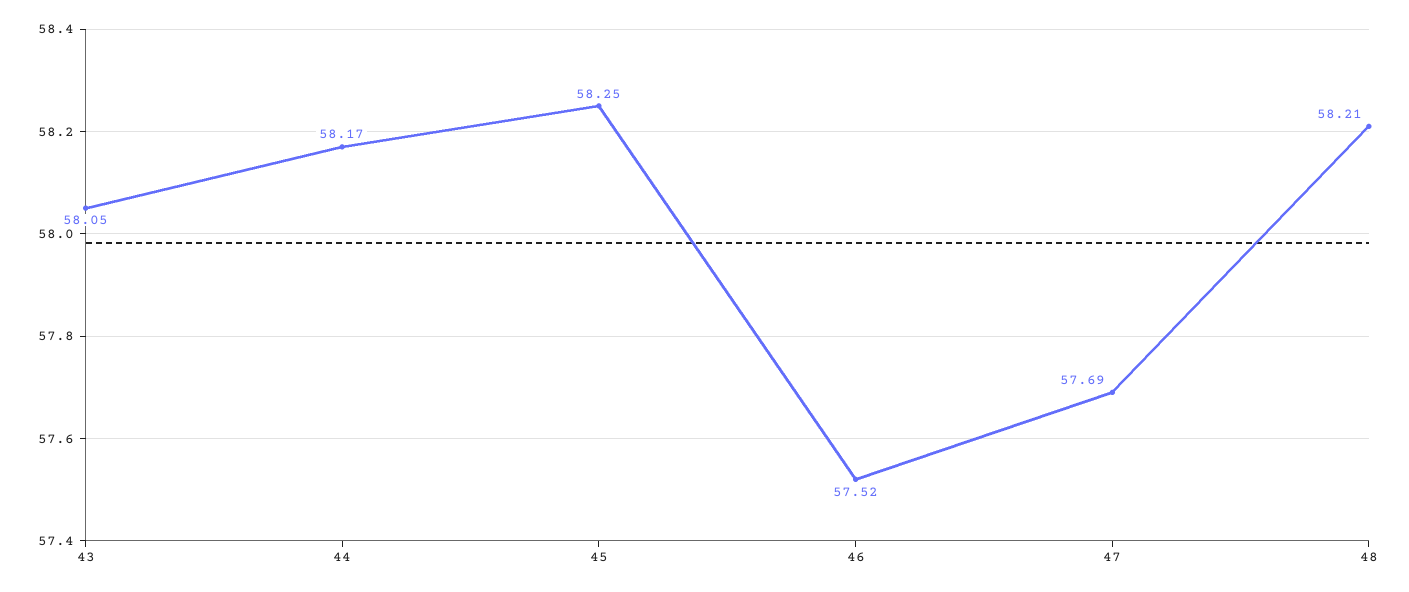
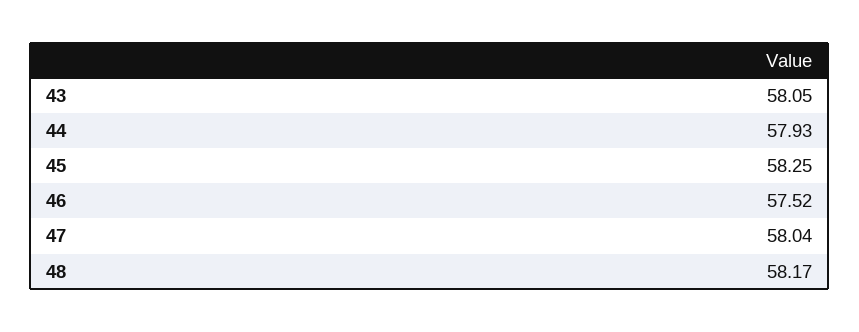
  {
    "43": 58.05,
-   "44": 58.17,
+   "44": 57.93,
    "45": 58.25,
    "46": 57.52,
-   "47": 57.69,
+   "47": 58.04,
-   "48": 58.21
+   "48": 58.17
  }

